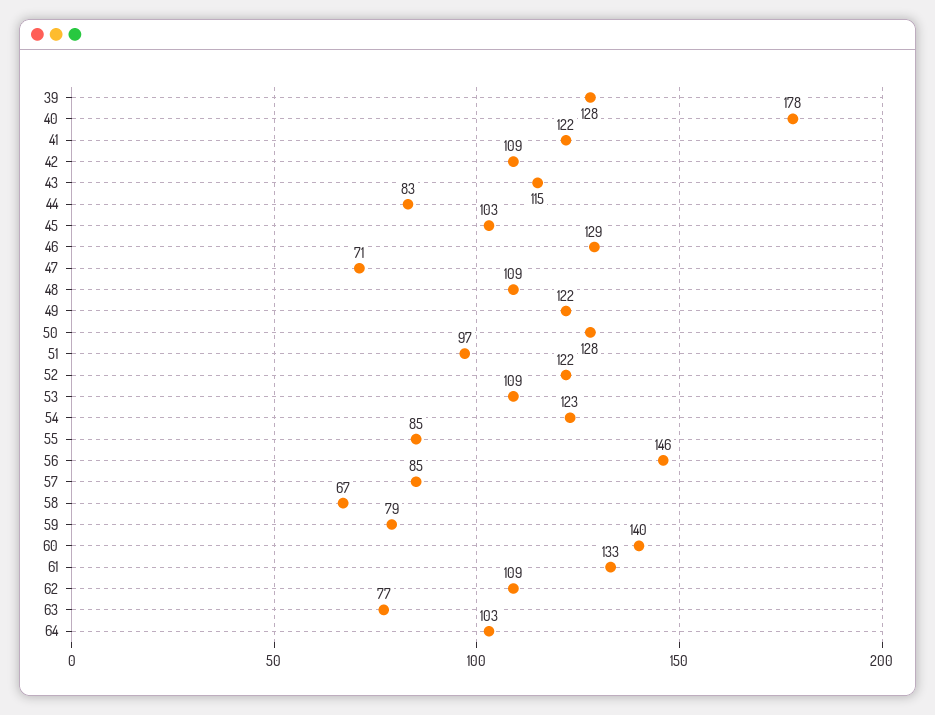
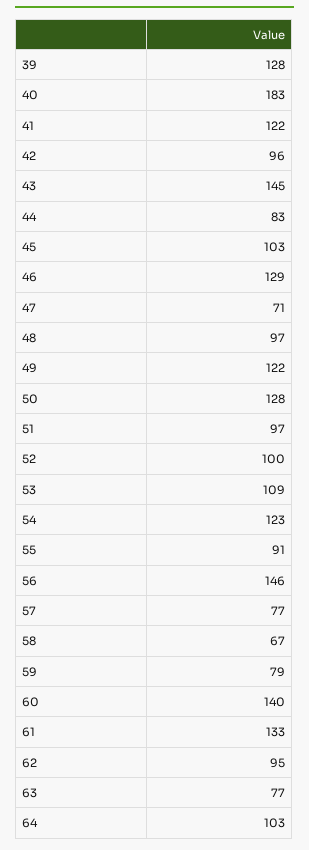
  {
    "39": 128,
-   "40": 178,
+   "40": 183,
    "41": 122,
-   "42": 109,
+   "42": 96,
-   "43": 115,
+   "43": 145,
    "44": 83,
    "45": 103,
    "46": 129,
    "47": 71,
-   "48": 109,
+   "48": 97,
    "49": 122,
    "50": 128,
    "51": 97,
-   "52": 122,
+   "52": 100,
    "53": 109,
    "54": 123,
-   "55": 85,
+   "55": 91,
    "56": 146,
-   "57": 85,
+   "57": 77,
    "58": 67,
    "59": 79,
    "60": 140,
    "61": 133,
-   "62": 109,
+   "62": 95,
    "63": 77,
    "64": 103
  }

